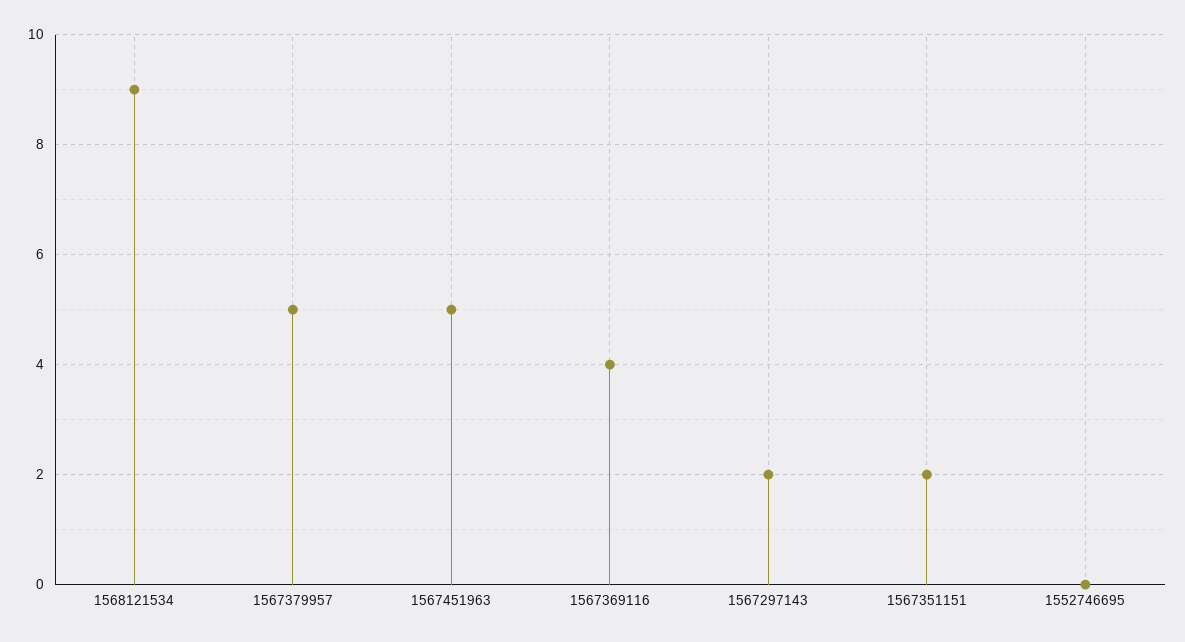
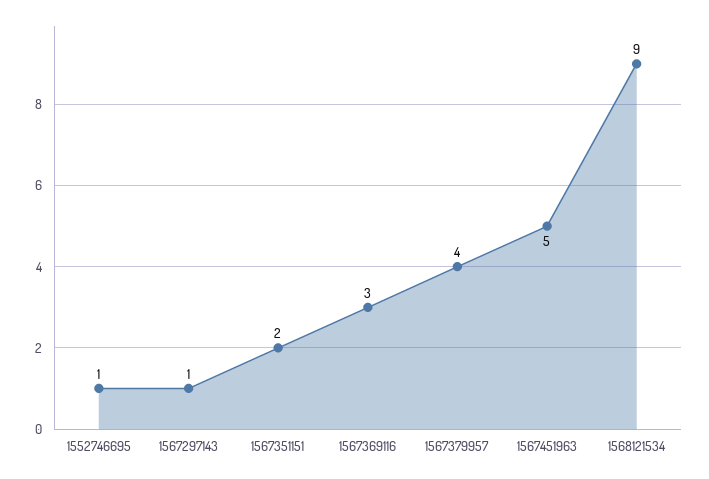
  {
    "1568121534": 9,
-   "1567379957": 5,
+   "1567379957": 4,
    "1567451963": 5,
-   "1567369116": 4,
+   "1567369116": 3,
-   "1567297143": 2,
+   "1567297143": 1,
    "1567351151": 2,
-   "1552746695": 0
+   "1552746695": 1
  }

